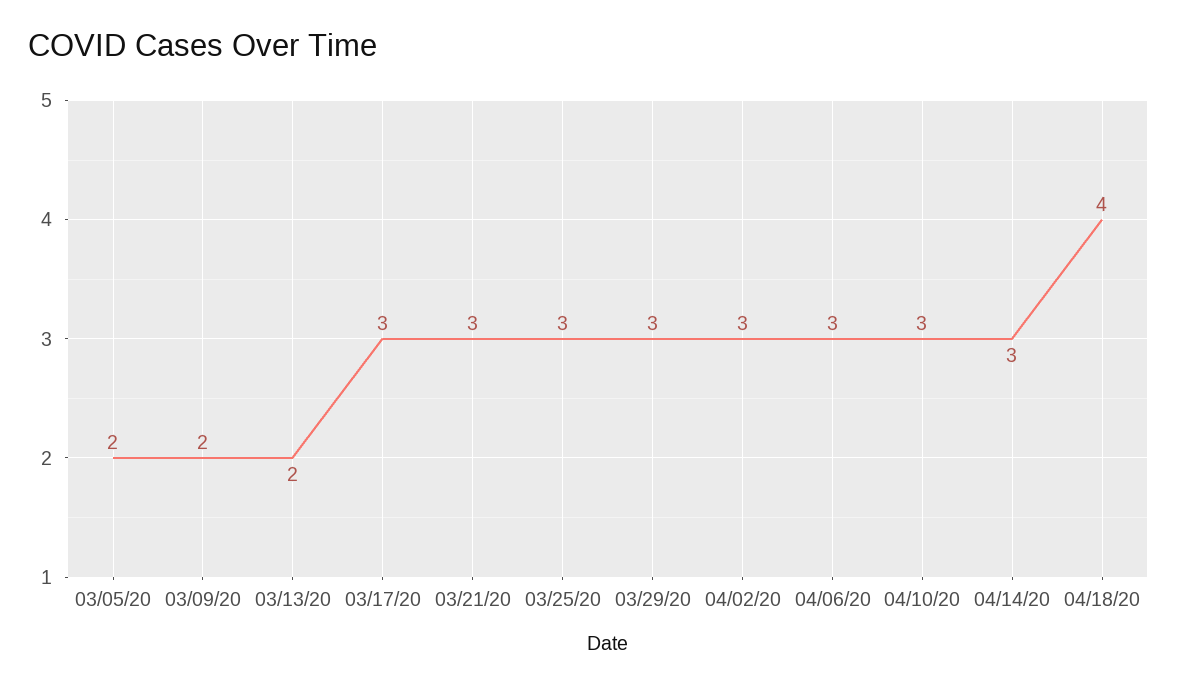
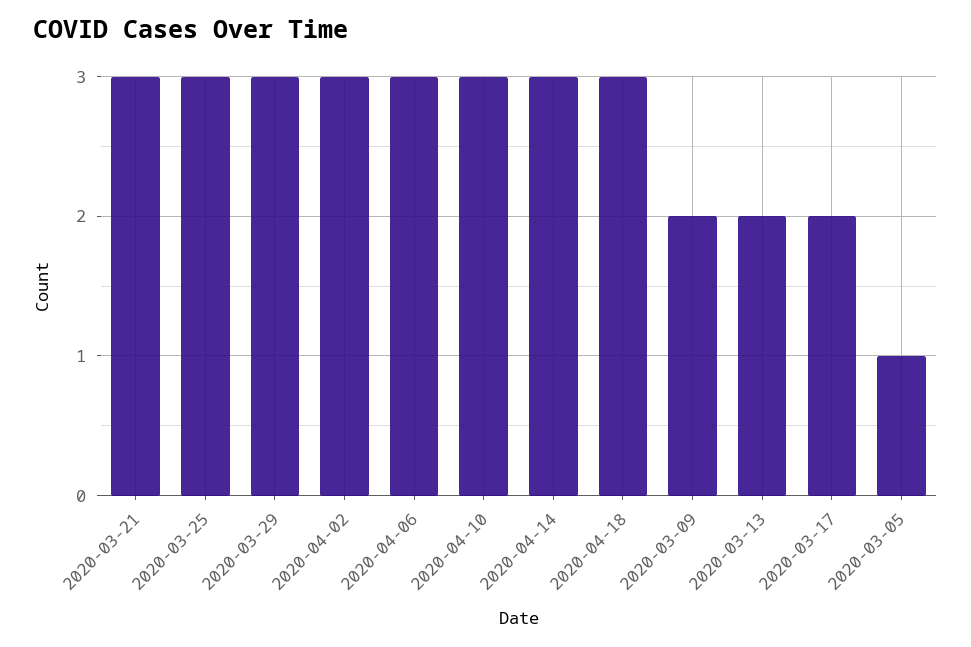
  {
-   "03/05/20": 2,
+   "03/05/20": 1,
    "03/09/20": 2,
    "03/13/20": 2,
-   "03/17/20": 3,
+   "03/17/20": 2,
    "03/21/20": 3,
    "03/25/20": 3,
    "03/29/20": 3,
    "04/02/20": 3,
    "04/06/20": 3,
    "04/10/20": 3,
    "04/14/20": 3,
-   "04/18/20": 4
+   "04/18/20": 3
  }

